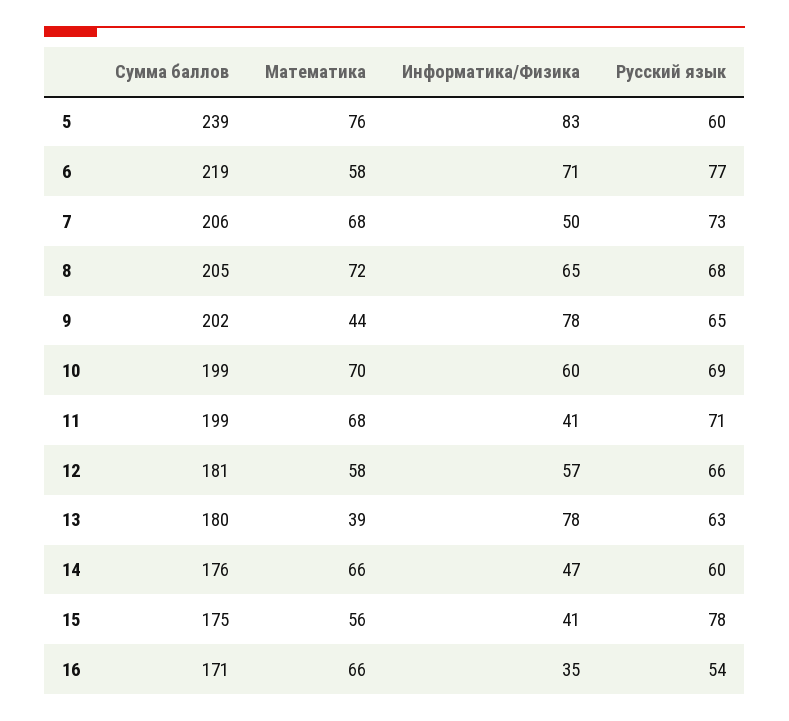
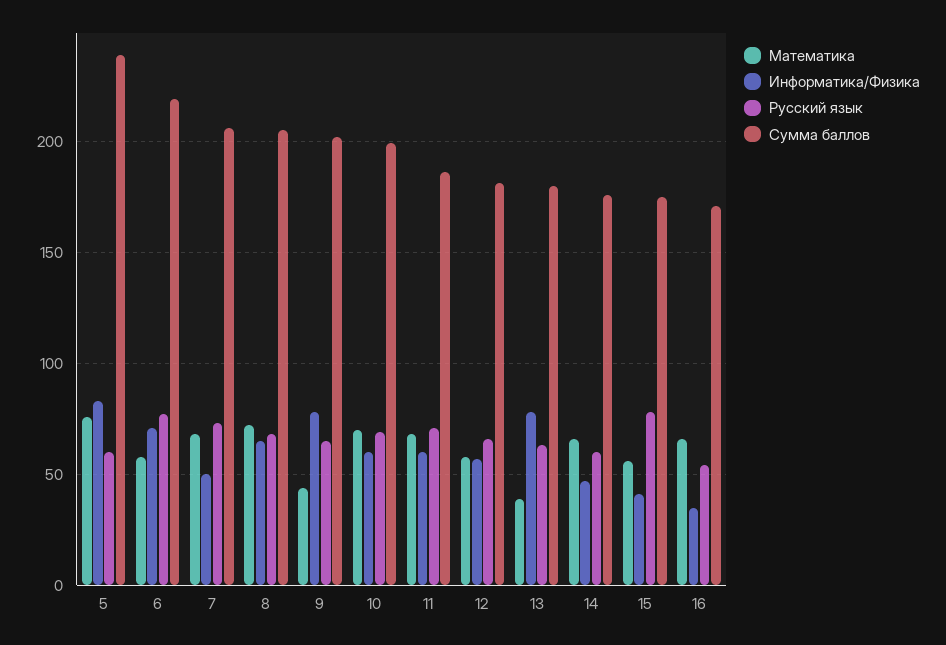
  {
    "Сумма баллов": {
      "5": 239,
      "6": 219,
      "7": 206,
      "8": 205,
      "9": 202,
      "10": 199,
-     "11": 199,
+     "11": 185,
      "12": 181,
      "13": 180,
      "14": 176,
      "15": 175,
      "16": 171
    },
    "Математика": {
      "5": 76,
      "6": 58,
      "7": 68,
      "8": 72,
      "9": 44,
      "10": 70,
      "11": 68,
      "12": 58,
      "13": 39,
      "14": 66,
      "15": 56,
      "16": 66
    },
    "Информатика/Физика": {
      "5": 83,
      "6": 71,
      "7": 50,
      "8": 65,
      "9": 78,
      "10": 60,
-     "11": 41,
+     "11": 60,
      "12": 57,
      "13": 78,
      "14": 47,
      "15": 41,
      "16": 35
    },
    "Русский язык": {
      "5": 60,
      "6": 77,
      "7": 73,
      "8": 68,
      "9": 65,
      "10": 69,
      "11": 71,
      "12": 66,
      "13": 63,
      "14": 60,
      "15": 78,
      "16": 54
    }
  }

